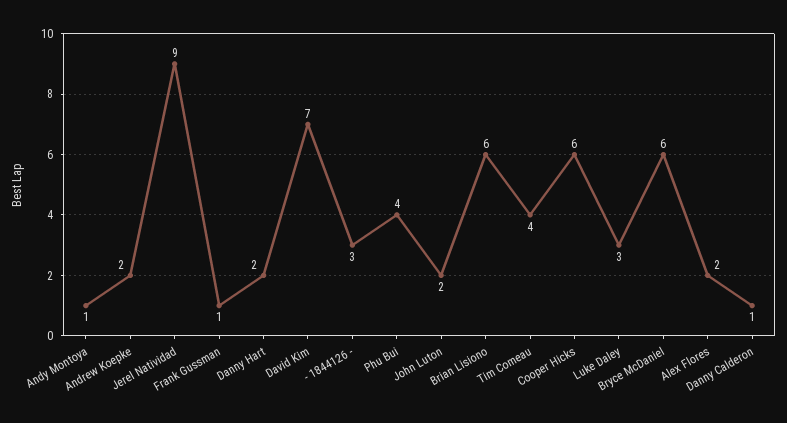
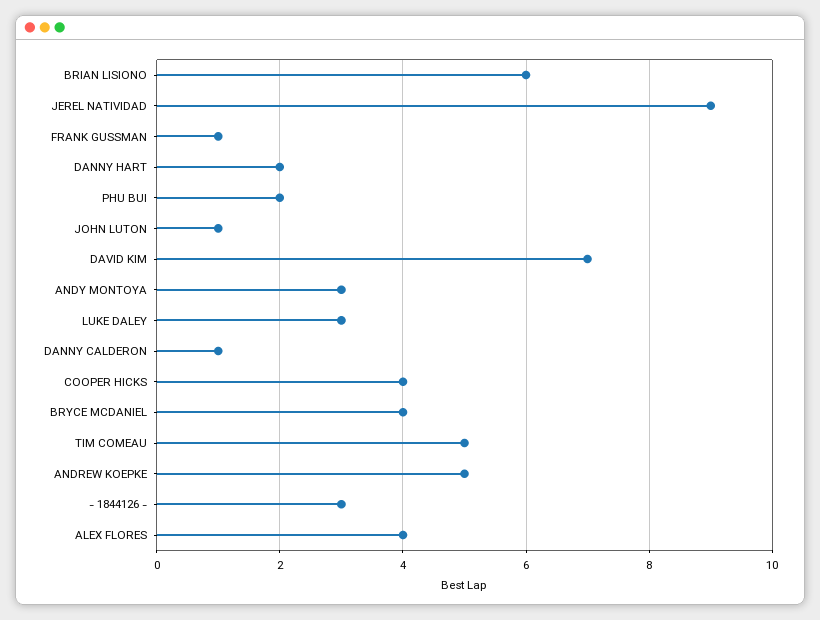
  {
-   "Andy Montoya": 1,
+   "Andy Montoya": 3,
-   "Andrew Koepke": 2,
+   "Andrew Koepke": 5,
    "Jerel Natividad": 9,
    "Frank Gussman": 1,
    "Danny Hart": 2,
    "David Kim": 7,
    "- 1844126 -": 3,
-   "Phu Bui": 4,
+   "Phu Bui": 2,
-   "John Luton": 2,
+   "John Luton": 1,
    "Brian Lisiono": 6,
-   "Tim Comeau": 4,
+   "Tim Comeau": 5,
-   "Cooper Hicks": 6,
+   "Cooper Hicks": 4,
    "Luke Daley": 3,
-   "Bryce McDaniel": 6,
+   "Bryce McDaniel": 4,
-   "Alex Flores": 2,
+   "Alex Flores": 4,
    "Danny Calderon": 1
  }

